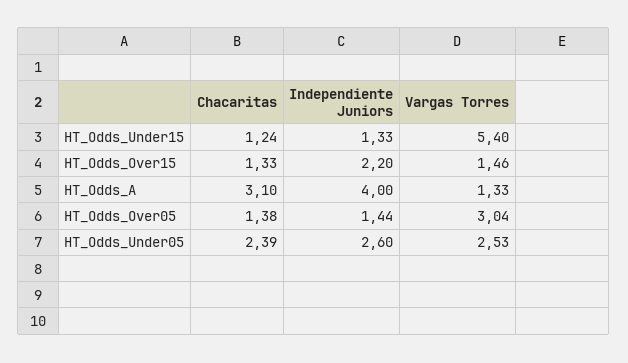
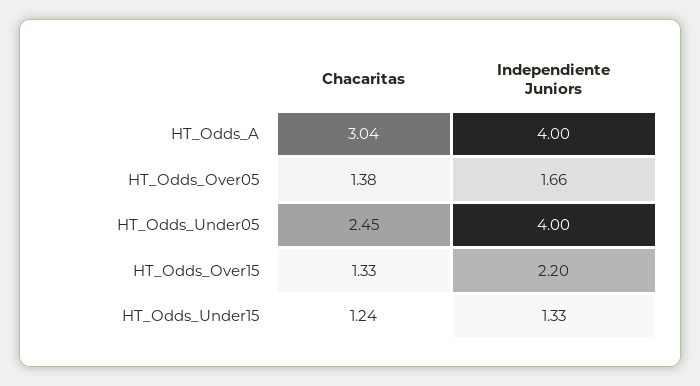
  {
    "Chacaritas": {
      "HT_Odds_Under15": 1.24,
      "HT_Odds_Over15": 1.33,
-     "HT_Odds_A": 3.1,
+     "HT_Odds_A": 3.04,
      "HT_Odds_Over05": 1.38,
-     "HT_Odds_Under05": 2.39
+     "HT_Odds_Under05": 2.45
    },
    "Independiente Juniors": {
      "HT_Odds_Under15": 1.33,
      "HT_Odds_Over15": 2.2,
      "HT_Odds_A": 4,
-     "HT_Odds_Over05": 1.44,
+     "HT_Odds_Over05": 1.66,
-     "HT_Odds_Under05": 2.6
+     "HT_Odds_Under05": 4
-   },
+   }
-   "Vargas Torres": {
-     "HT_Odds_Under15": 5.4,
-     "HT_Odds_Over15": 1.46,
-     "HT_Odds_A": 1.33,
-     "HT_Odds_Over05": 3.04,
-     "HT_Odds_Under05": 2.53
-   }
  }

